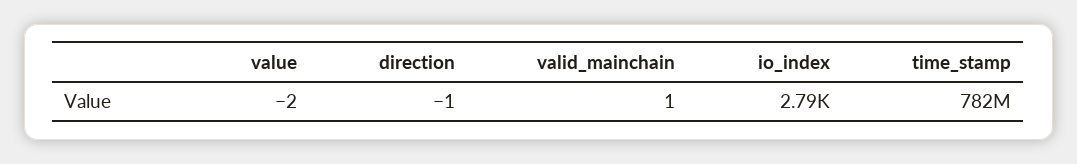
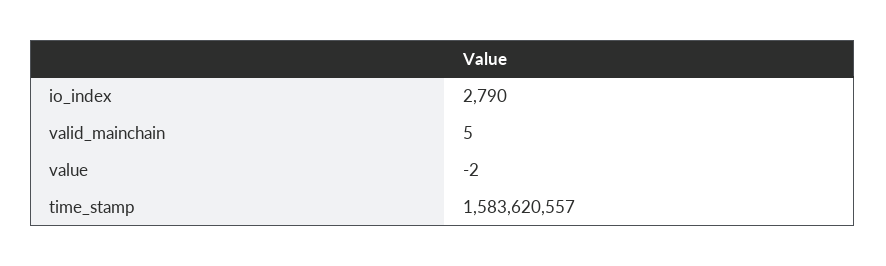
  {
    "value": -2,
-   "direction": -1,
-   "valid_mainchain": 1,
+   "valid_mainchain": 5,
    "io_index": 2790,
-   "time_stamp": 782000000
+   "time_stamp": 1583620557
  }

